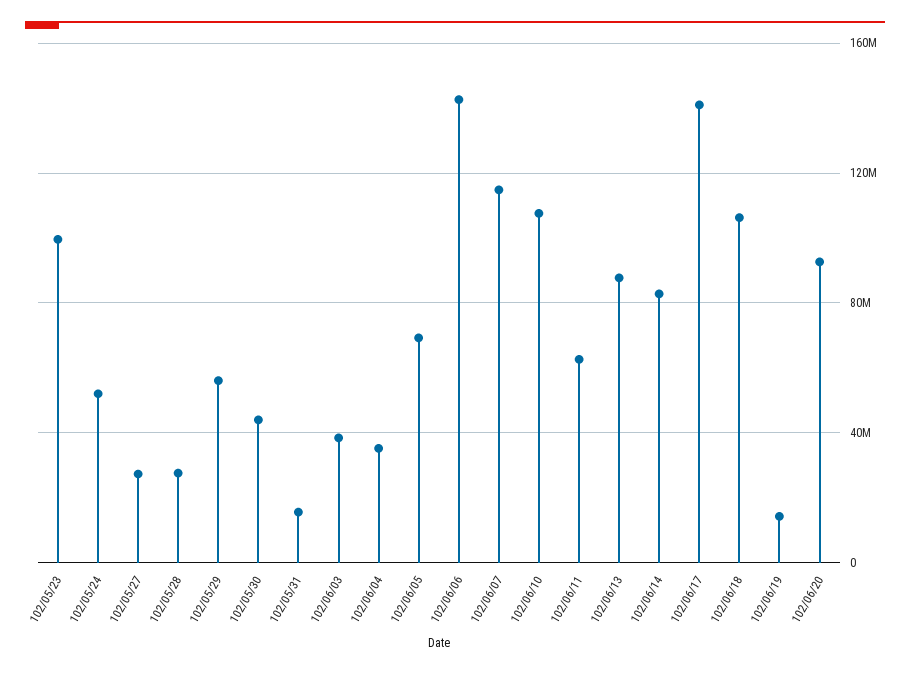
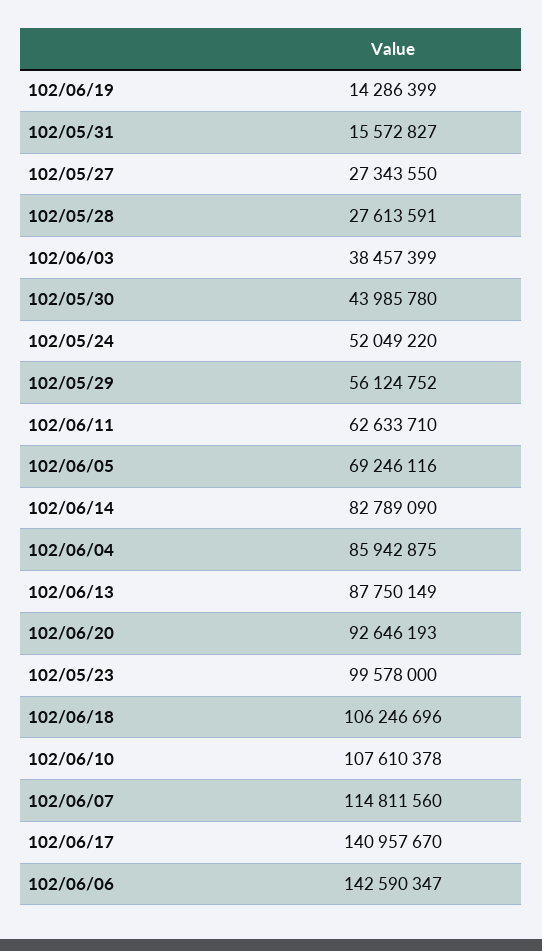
  {
    "102/05/23": 99578000,
    "102/05/24": 52049220,
    "102/05/27": 27343550,
    "102/05/28": 27613591,
    "102/05/29": 56124752,
    "102/05/30": 43985780,
    "102/05/31": 15572827,
    "102/06/03": 38457399,
-   "102/06/04": 35000000,
+   "102/06/04": 85942875,
    "102/06/05": 69246116,
    "102/06/06": 142590347,
    "102/06/07": 114811560,
    "102/06/10": 107610378,
    "102/06/11": 62633710,
    "102/06/13": 87750149,
    "102/06/14": 82789090,
    "102/06/17": 140957670,
    "102/06/18": 106246696,
    "102/06/19": 14286399,
    "102/06/20": 92646193
  }

